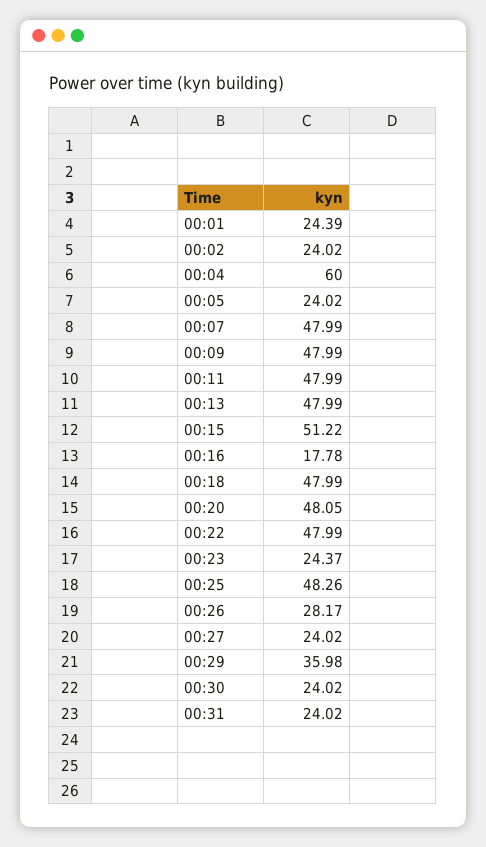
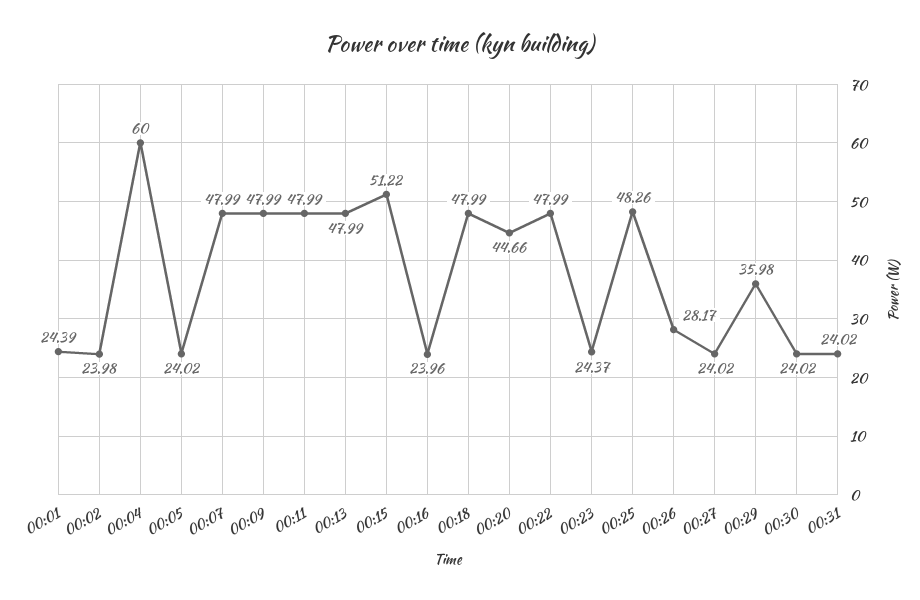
  {
    "00:01": 24.39,
-   "00:02": 24.02,
+   "00:02": 23.98,
    "00:04": 60,
    "00:05": 24.02,
    "00:07": 47.99,
    "00:09": 47.99,
    "00:11": 47.99,
    "00:13": 47.99,
    "00:15": 51.22,
-   "00:16": 17.78,
+   "00:16": 23.96,
    "00:18": 47.99,
-   "00:20": 48.05,
+   "00:20": 44.66,
    "00:22": 47.99,
    "00:23": 24.37,
    "00:25": 48.26,
    "00:26": 28.17,
    "00:27": 24.02,
    "00:29": 35.98,
    "00:30": 24.02,
    "00:31": 24.02
  }

